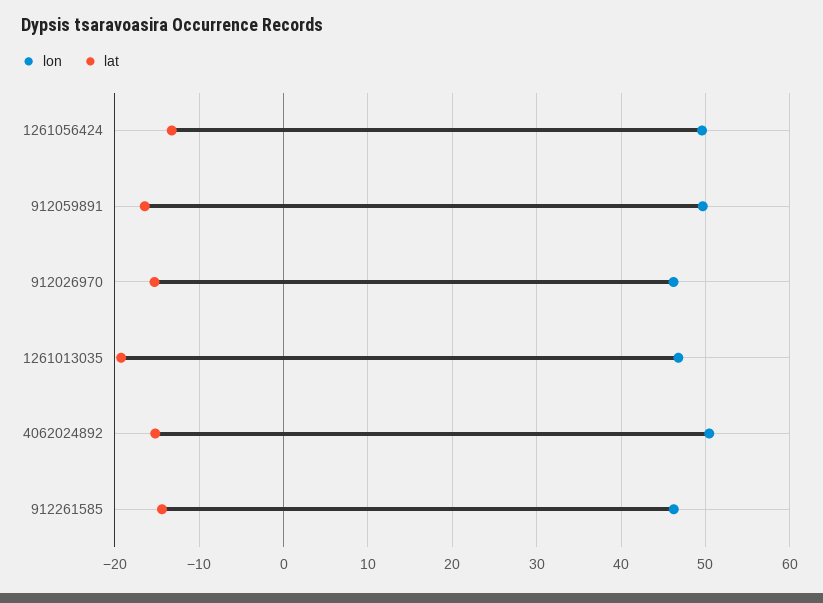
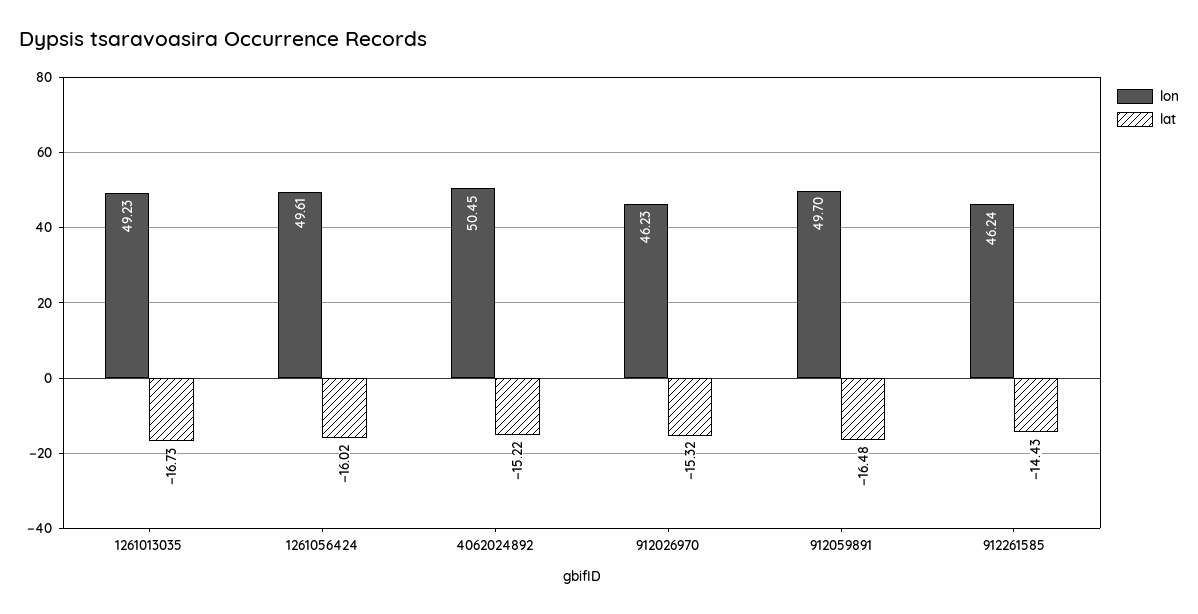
  {
    "lon": {
      "1261056424": 49.61,
      "912059891": 49.7,
      "912026970": 46.23,
-     "1261013035": 47,
+     "1261013035": 49.23,
      "4062024892": 50.45,
      "912261585": 46.24
    },
    "lat": {
-     "1261056424": -13,
+     "1261056424": -16.02,
      "912059891": -16.48,
      "912026970": -15.32,
-     "1261013035": -19,
+     "1261013035": -16.73,
      "4062024892": -15.22,
      "912261585": -14.43
    }
  }

